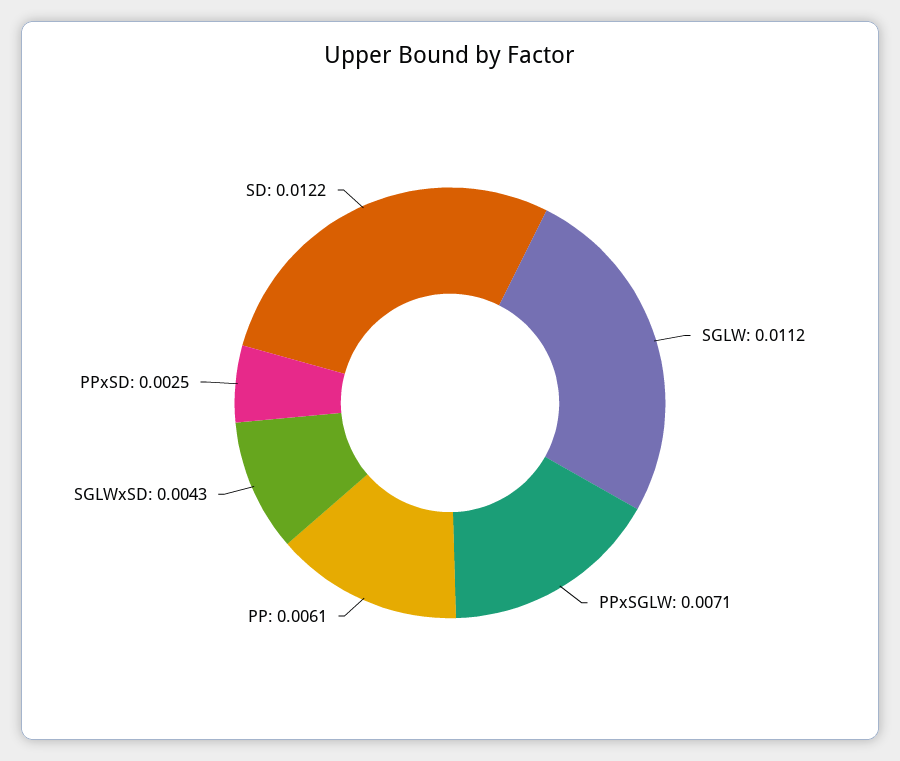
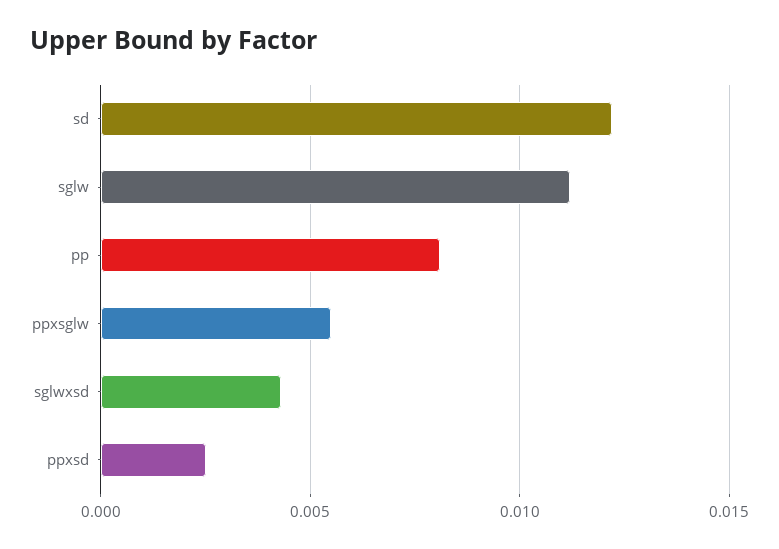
  {
    "SGLW": 0.0112,
-   "PPxSGLW": 0.0071,
+   "PPxSGLW": 0.0055,
-   "PP": 0.0061,
+   "PP": 0.008,
    "SGLWxSD": 0.0043,
    "PPxSD": 0.0025,
    "SD": 0.0122
  }

